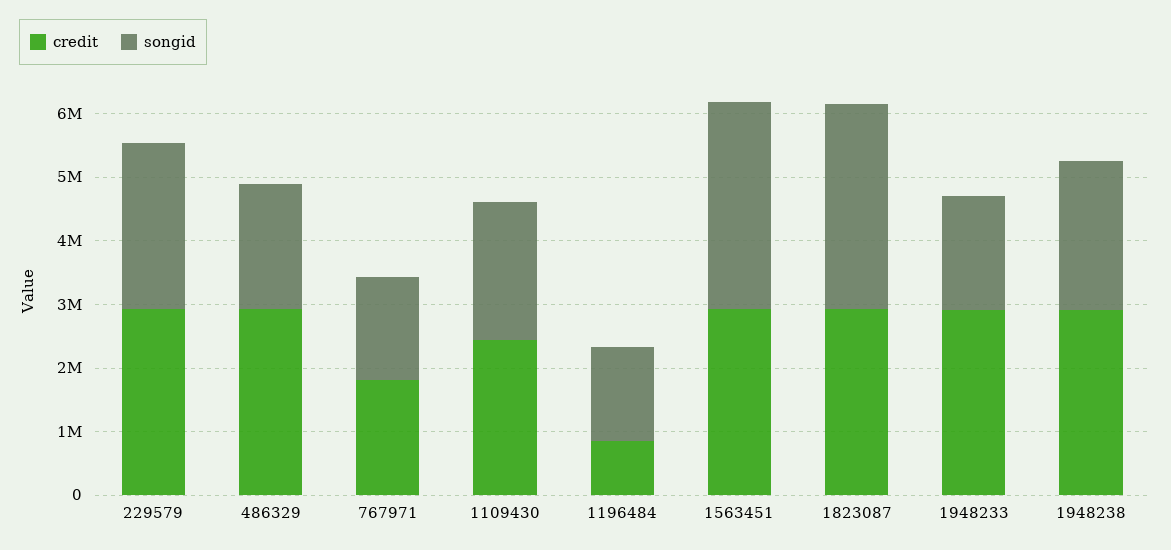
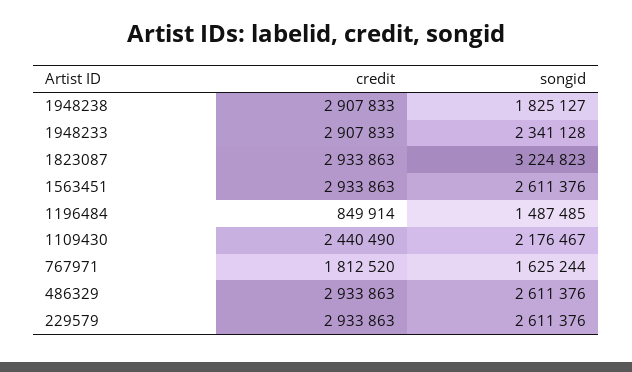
  {
    "credit": {
      "229579": 2933863,
      "486329": 2933863,
      "767971": 1812520,
      "1109430": 2440490,
      "1196484": 849914,
      "1563451": 2933863,
      "1823087": 2933863,
      "1948233": 2907833,
      "1948238": 2907833
    },
    "songid": {
      "229579": 2611376,
-     "486329": 2000000,
+     "486329": 2611376,
      "767971": 1625244,
      "1109430": 2176467,
      "1196484": 1487485,
-     "1563451": 3200000,
+     "1563451": 2611376,
      "1823087": 3224823,
-     "1948233": 1800000,
+     "1948233": 2341128,
-     "1948238": 2400000
+     "1948238": 1825127
    }
  }

